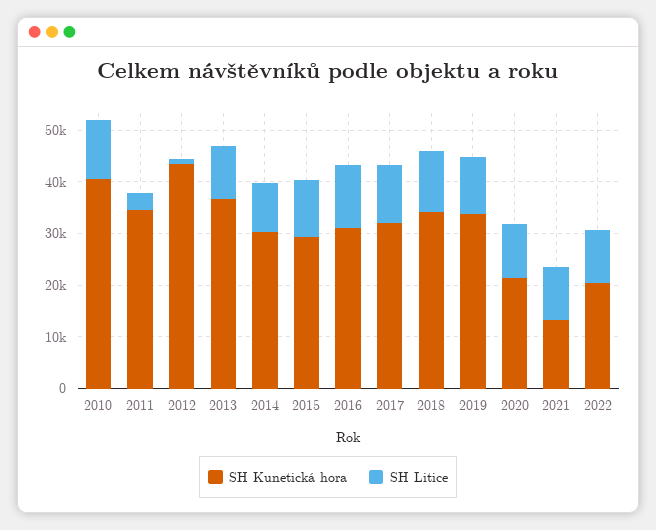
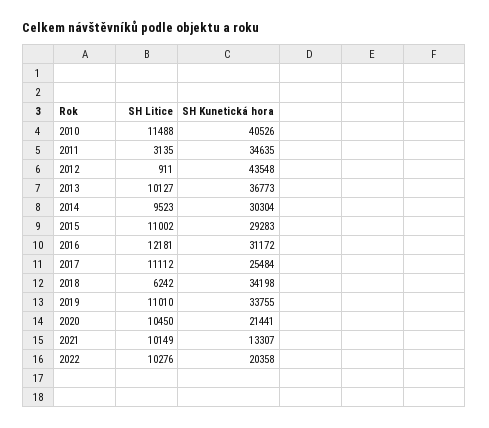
  {
    "SH Kunetická hora": {
      "2010": 40526,
      "2011": 34635,
      "2012": 43548,
      "2013": 36773,
      "2014": 30304,
      "2015": 29283,
      "2016": 31172,
-     "2017": 32000,
+     "2017": 25484,
      "2018": 34198,
      "2019": 33755,
      "2020": 21441,
      "2021": 13307,
      "2022": 20358
    },
    "SH Litice": {
      "2010": 11488,
      "2011": 3135,
      "2012": 911,
      "2013": 10127,
      "2014": 9523,
      "2015": 11002,
      "2016": 12181,
      "2017": 11112,
-     "2018": 12000,
+     "2018": 6242,
      "2019": 11010,
      "2020": 10450,
      "2021": 10149,
      "2022": 10276
    }
  }

